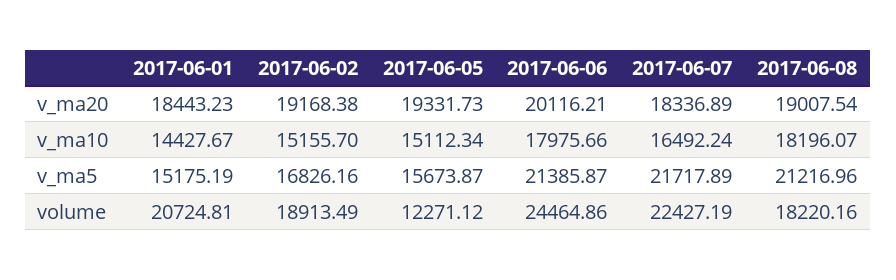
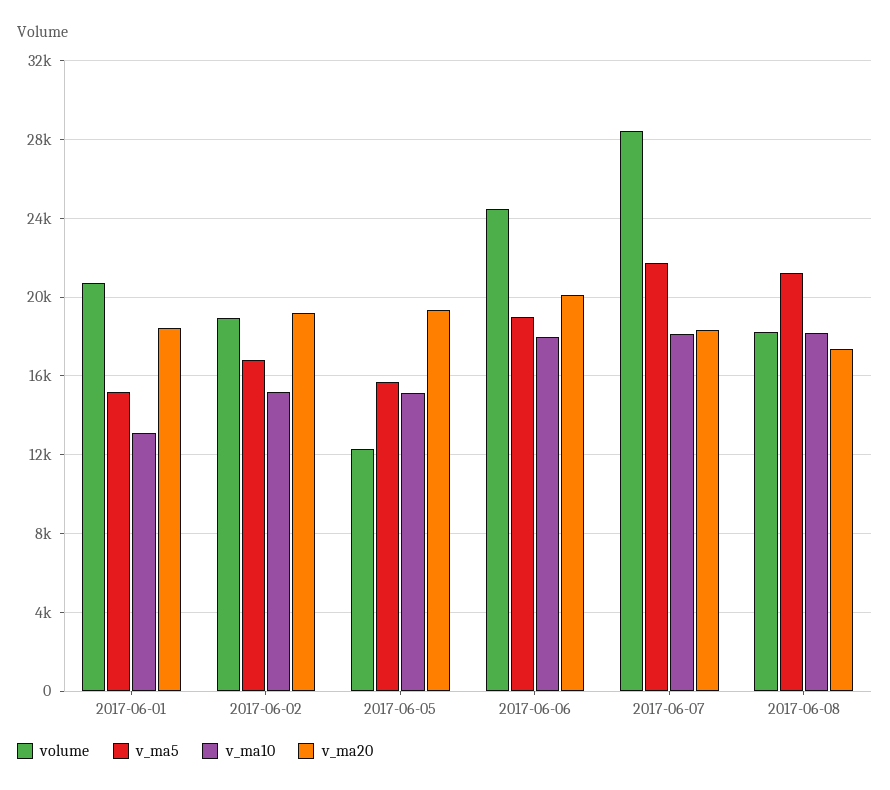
  {
    "v_ma20": {
      "2017-06-01": 18443.23,
      "2017-06-02": 19168.38,
      "2017-06-05": 19331.73,
      "2017-06-06": 20116.21,
      "2017-06-07": 18336.89,
-     "2017-06-08": 19007.54
+     "2017-06-08": 17500
    },
    "v_ma10": {
-     "2017-06-01": 14427.67,
+     "2017-06-01": 13000,
      "2017-06-02": 15155.7,
      "2017-06-05": 15112.34,
      "2017-06-06": 17975.66,
-     "2017-06-07": 16492.24,
+     "2017-06-07": 18000,
      "2017-06-08": 18196.07
    },
    "v_ma5": {
      "2017-06-01": 15175.19,
      "2017-06-02": 16826.16,
      "2017-06-05": 15673.87,
-     "2017-06-06": 21385.87,
+     "2017-06-06": 19000,
      "2017-06-07": 21717.89,
      "2017-06-08": 21216.96
    },
    "volume": {
      "2017-06-01": 20724.81,
      "2017-06-02": 18913.49,
      "2017-06-05": 12271.12,
      "2017-06-06": 24464.86,
-     "2017-06-07": 22427.19,
+     "2017-06-07": 28500,
      "2017-06-08": 18220.16
    }
  }

